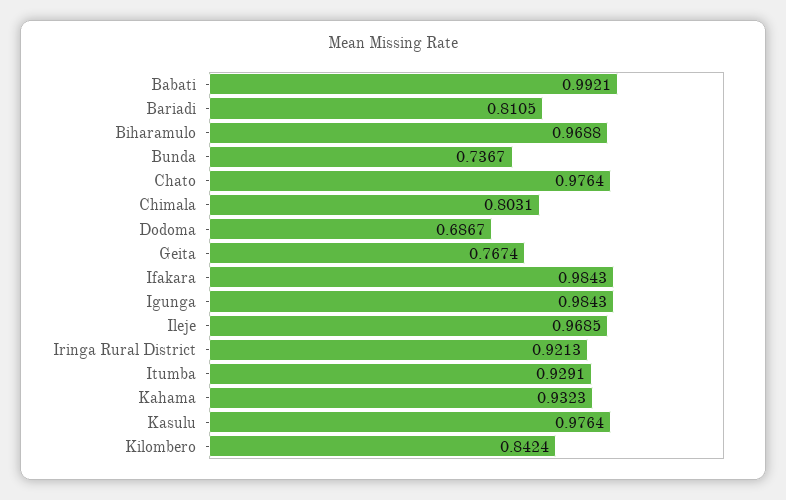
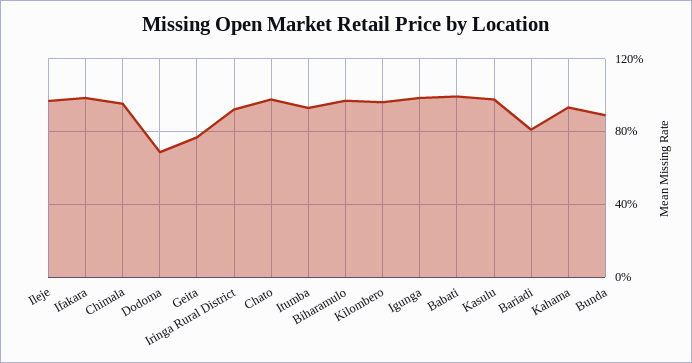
  {
    "Babati": 0.9921,
    "Bariadi": 0.8105,
    "Biharamulo": 0.9688,
-   "Bunda": 0.7367,
+   "Bunda": 0.9,
    "Chato": 0.9764,
-   "Chimala": 0.8031,
+   "Chimala": 0.95,
    "Dodoma": 0.6867,
    "Geita": 0.7674,
    "Ifakara": 0.9843,
    "Igunga": 0.9843,
    "Ileje": 0.9685,
    "Iringa Rural District": 0.9213,
    "Itumba": 0.9291,
    "Kahama": 0.9323,
    "Kasulu": 0.9764,
-   "Kilombero": 0.8424
+   "Kilombero": 0.95
  }

